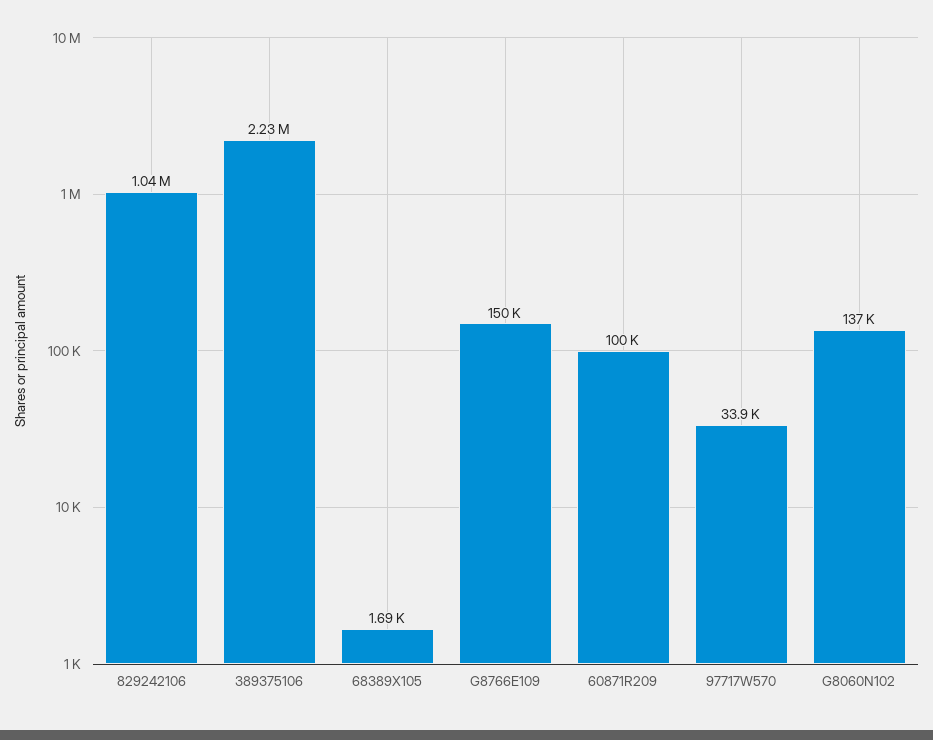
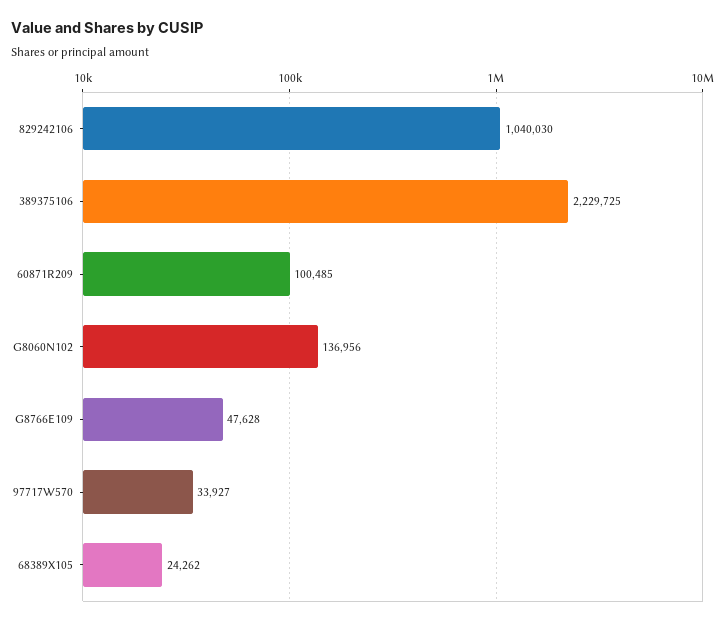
  {
    "829242106": 1040030,
    "389375106": 2229725,
-   "68389X105": 1690,
+   "68389X105": 24262,
-   "G8766E109": 150000,
+   "G8766E109": 47628,
    "60871R209": 100485,
    "97717W570": 33927,
    "G8060N102": 136956
  }

